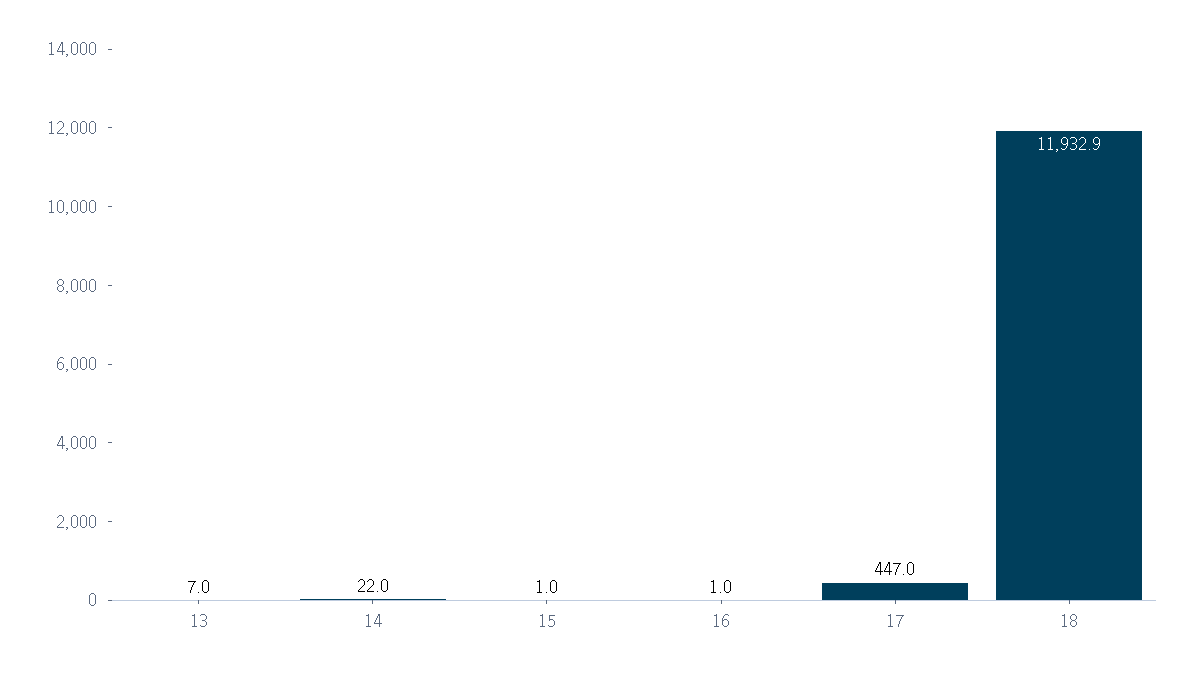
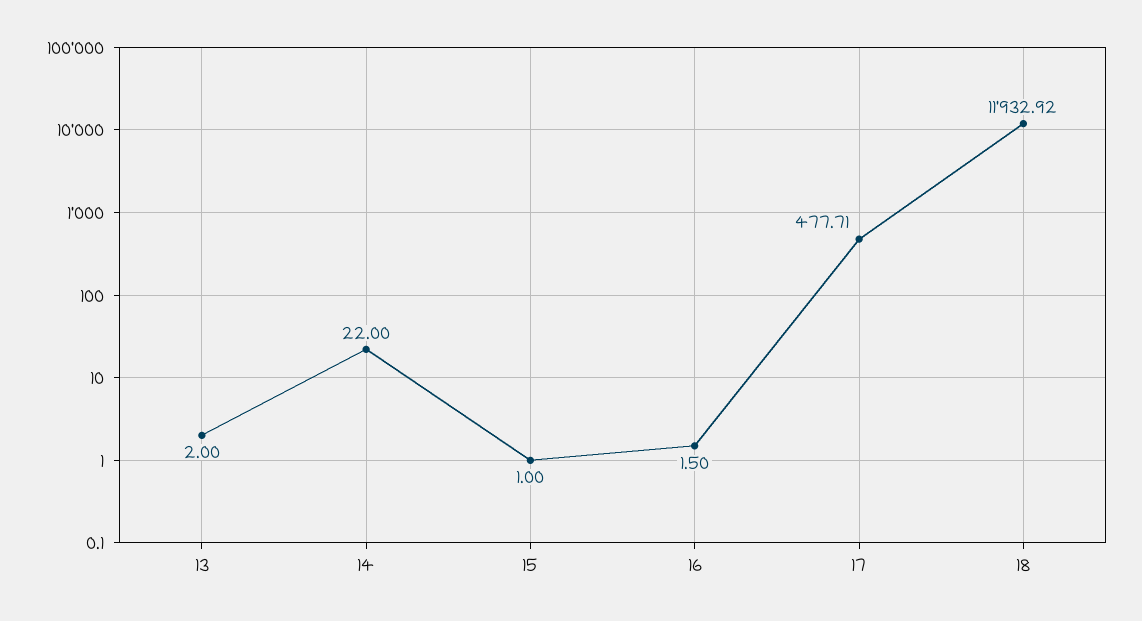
  {
-   "13": 7,
+   "13": 2,
    "14": 22,
    "15": 1,
-   "16": 1,
+   "16": 1.5,
-   "17": 447,
+   "17": 477.71,
    "18": 11932.92
  }

